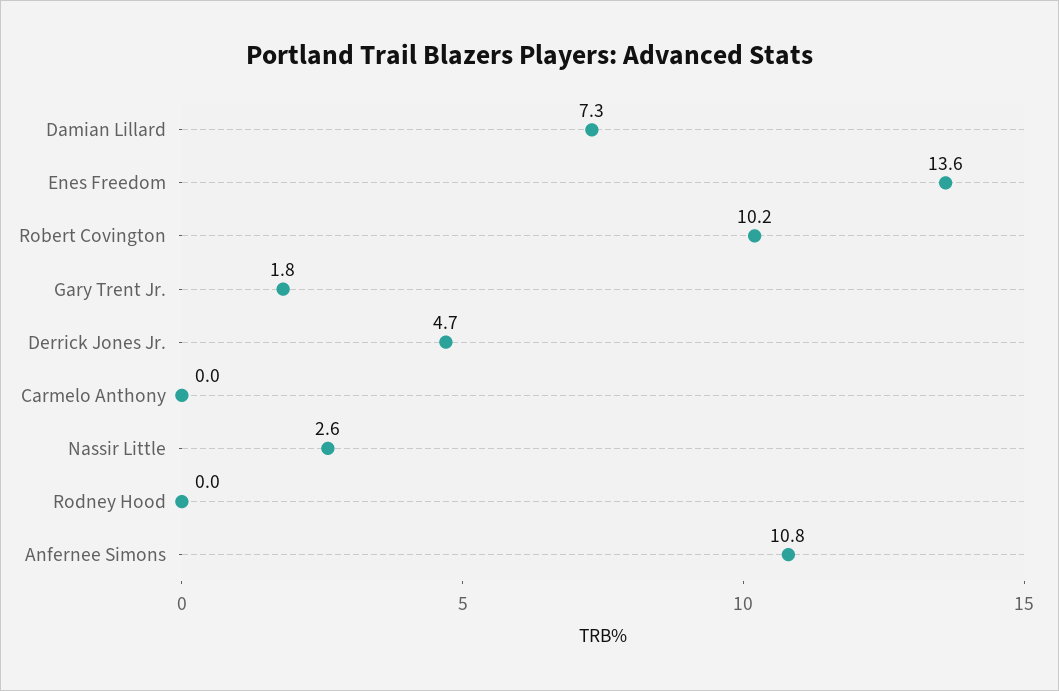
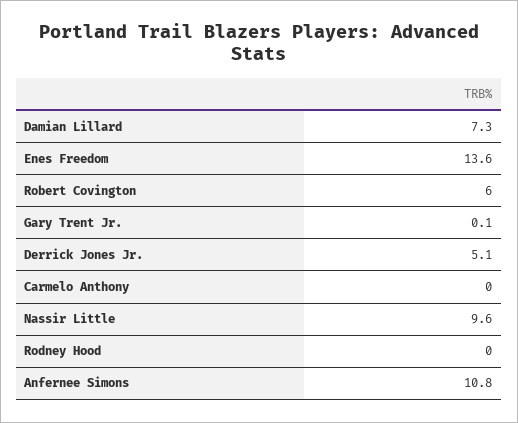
  {
    "Damian Lillard": 7.3,
    "Enes Freedom": 13.6,
-   "Robert Covington": 10.2,
+   "Robert Covington": 6,
-   "Gary Trent Jr.": 1.8,
+   "Gary Trent Jr.": 0.1,
-   "Derrick Jones Jr.": 4.7,
+   "Derrick Jones Jr.": 5.1,
    "Carmelo Anthony": 0,
-   "Nassir Little": 2.6,
+   "Nassir Little": 9.6,
    "Rodney Hood": 0,
    "Anfernee Simons": 10.8
  }

